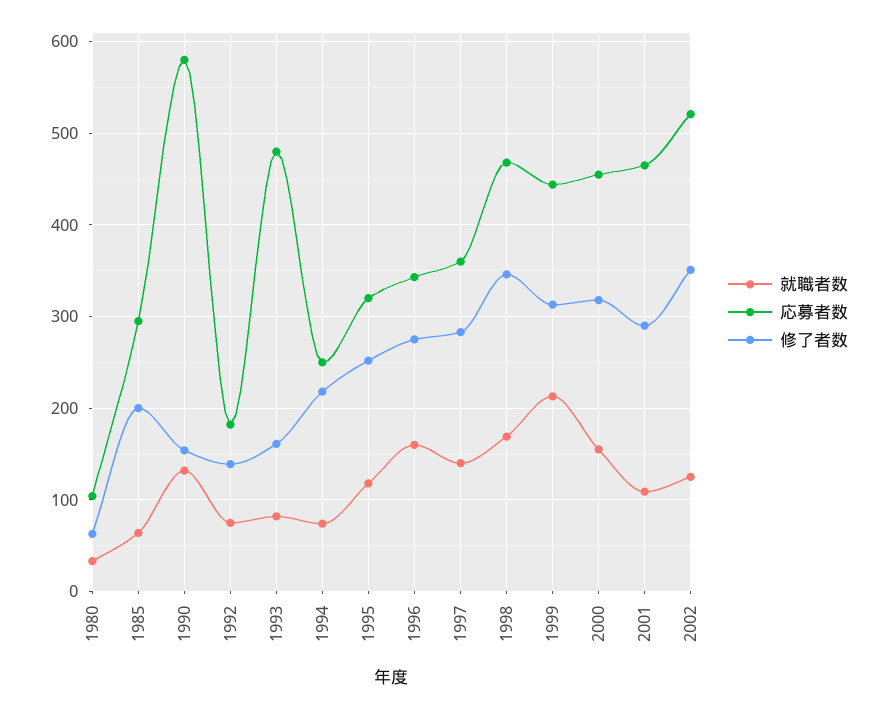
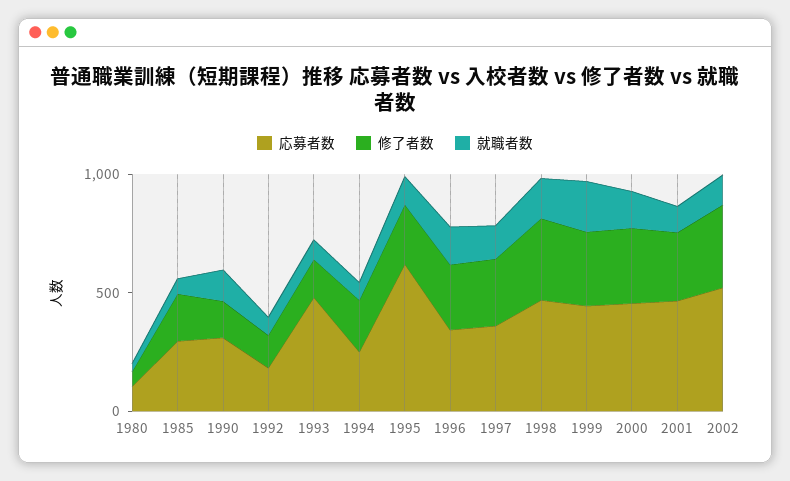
  {
    "就職者数": {
      "1980": 30,
      "1985": 60,
      "1990": 130,
      "1992": 80,
      "1993": 80,
      "1994": 70,
      "1995": 120,
      "1996": 160,
      "1997": 140,
      "1998": 170,
      "1999": 210,
      "2000": 160,
      "2001": 110,
      "2002": 130
    },
    "応募者数": {
      "1980": 100,
      "1985": 300,
-     "1990": 580,
+     "1990": 300,
      "1992": 180,
      "1993": 480,
      "1994": 250,
-     "1995": 320,
+     "1995": 600,
      "1996": 340,
      "1997": 360,
      "1998": 470,
      "1999": 440,
      "2000": 460,
      "2001": 470,
      "2002": 520
    },
    "修了者数": {
      "1980": 60,
      "1985": 200,
      "1990": 150,
      "1992": 140,
      "1993": 160,
      "1994": 220,
      "1995": 250,
      "1996": 280,
      "1997": 280,
      "1998": 350,
      "1999": 310,
      "2000": 320,
      "2001": 290,
      "2002": 350
    }
  }

